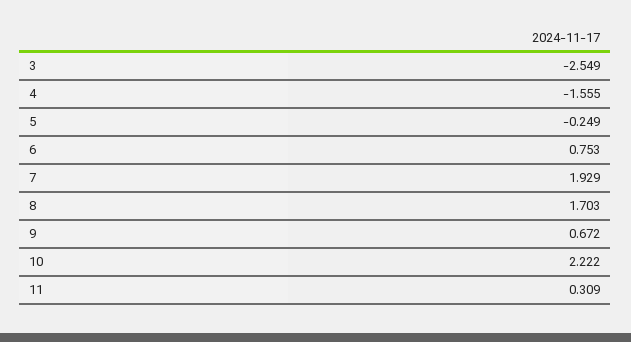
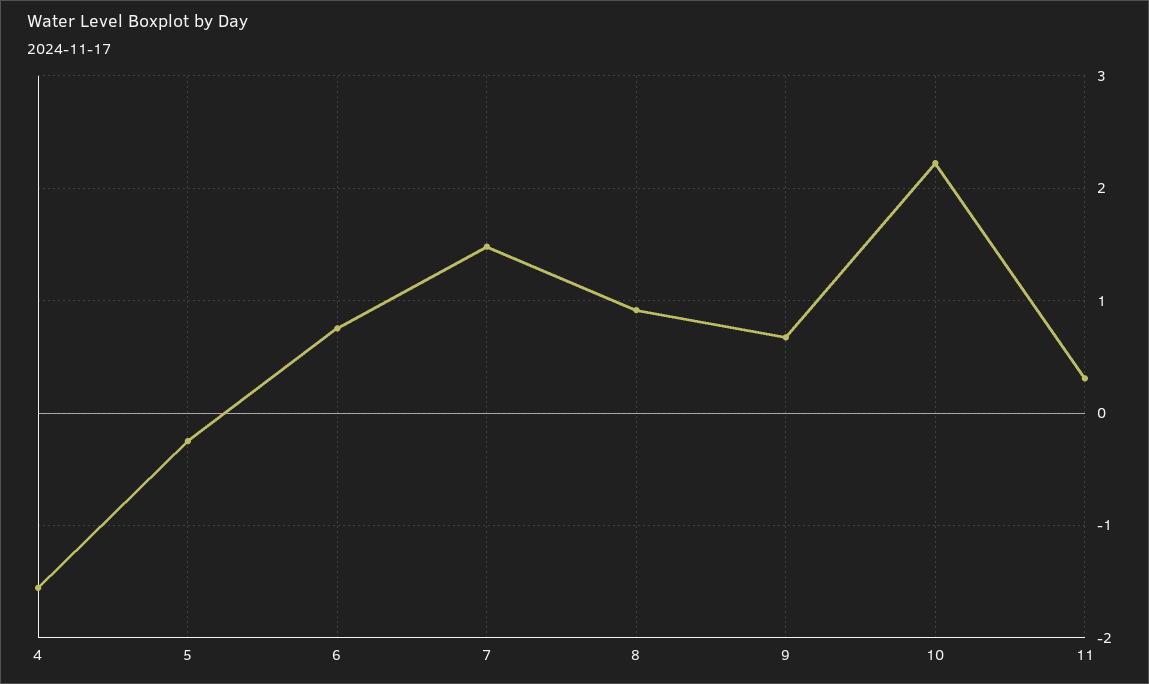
  {
-   "3": -2.549,
    "4": -1.555,
    "5": -0.249,
    "6": 0.753,
-   "7": 1.929,
+   "7": 1.5,
-   "8": 1.703,
+   "8": 0.9,
    "9": 0.672,
    "10": 2.222,
    "11": 0.309
  }

